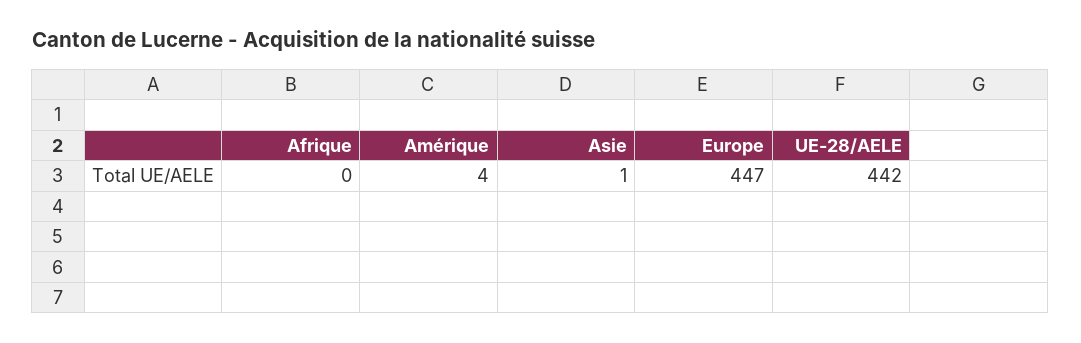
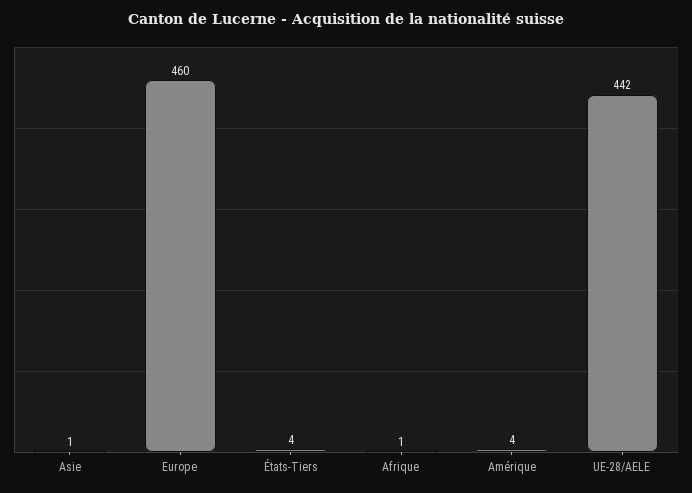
  {
-   "Afrique": 0,
+   "Afrique": 1,
    "Amérique": 4,
    "Asie": 1,
-   "Europe": 447,
+   "Europe": 460,
-   "UE-28/AELE": 442
+   "UE-28/AELE": 442,
+   "États-Tiers": 4
  }

